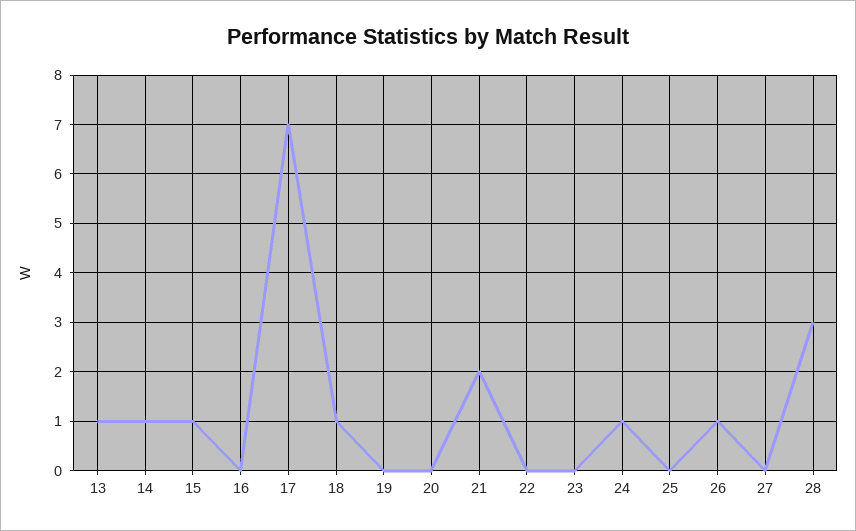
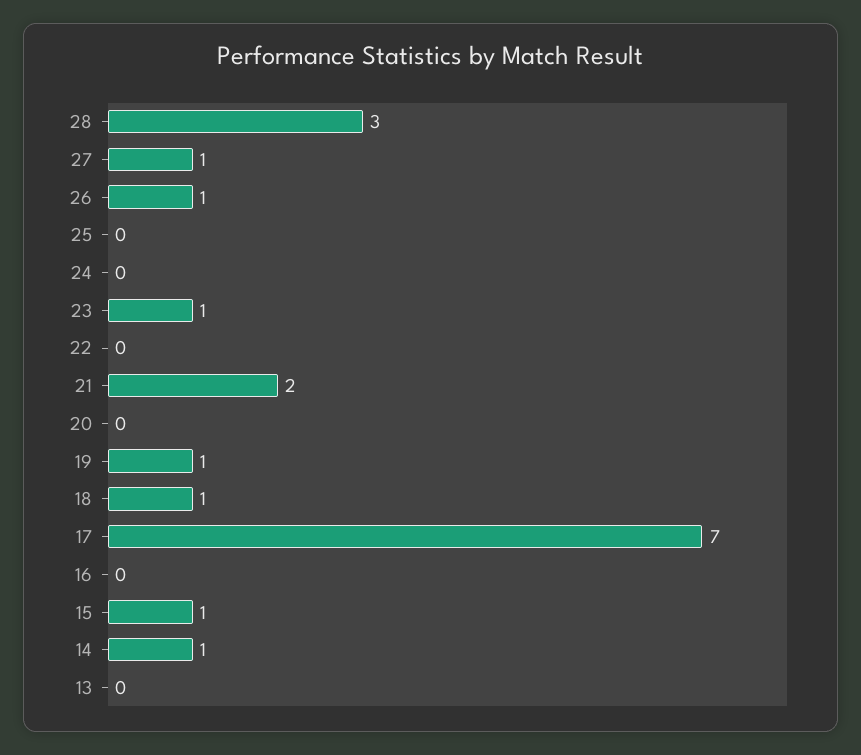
  {
-   "13": 1,
+   "13": 0,
    "14": 1,
    "15": 1,
    "16": 0,
    "17": 7,
    "18": 1,
-   "19": 0,
+   "19": 1,
    "20": 0,
    "21": 2,
    "22": 0,
-   "23": 0,
+   "23": 1,
-   "24": 1,
+   "24": 0,
    "25": 0,
    "26": 1,
-   "27": 0,
+   "27": 1,
    "28": 3
  }

